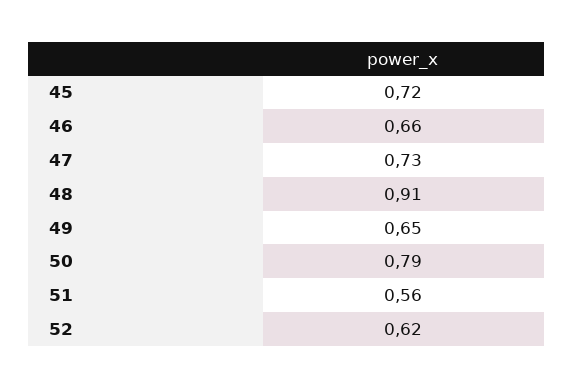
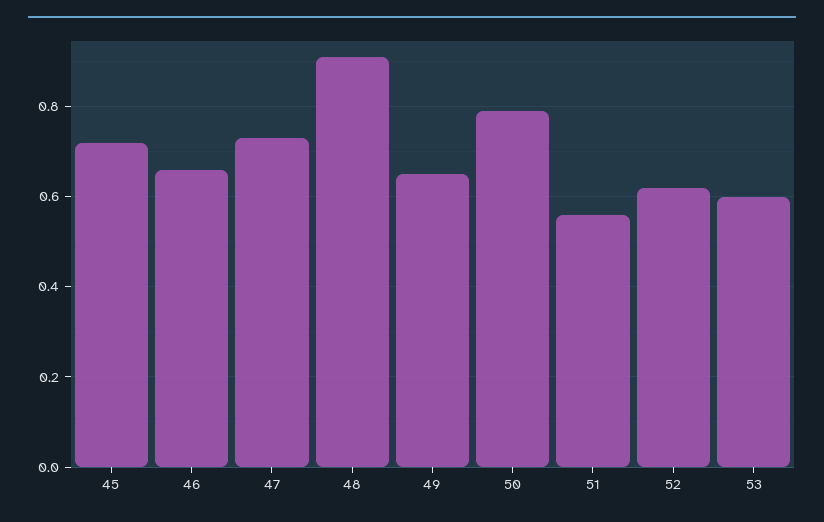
  {
    "45": 0.72,
    "46": 0.66,
    "47": 0.73,
    "48": 0.91,
    "49": 0.65,
    "50": 0.79,
    "51": 0.56,
-   "52": 0.62
+   "52": 0.62,
+   "53": 0.6
  }

